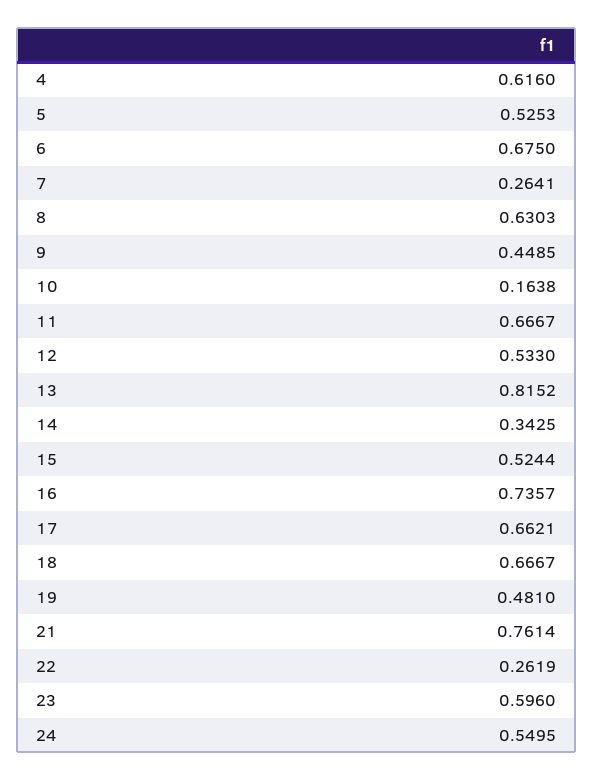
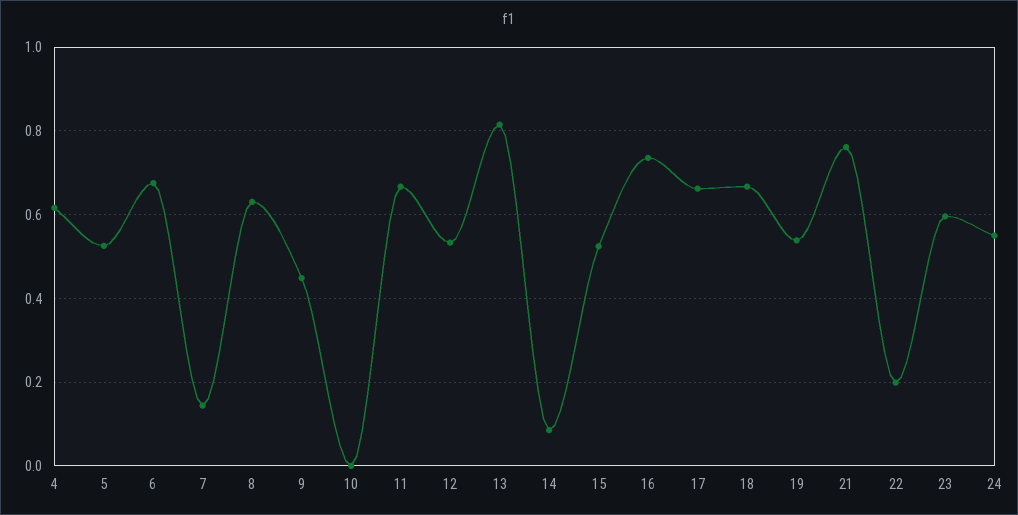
  {
    "4": 0.616,
    "5": 0.5253,
    "6": 0.675,
-   "7": 0.2641,
+   "7": 0.14,
    "8": 0.6303,
    "9": 0.4485,
-   "10": 0.1638,
+   "10": 0,
    "11": 0.6667,
    "12": 0.533,
    "13": 0.8152,
-   "14": 0.3425,
+   "14": 0.08,
    "15": 0.5244,
    "16": 0.7357,
    "17": 0.6621,
    "18": 0.6667,
-   "19": 0.481,
+   "19": 0.54,
    "21": 0.7614,
-   "22": 0.2619,
+   "22": 0.2,
    "23": 0.596,
    "24": 0.5495
  }

